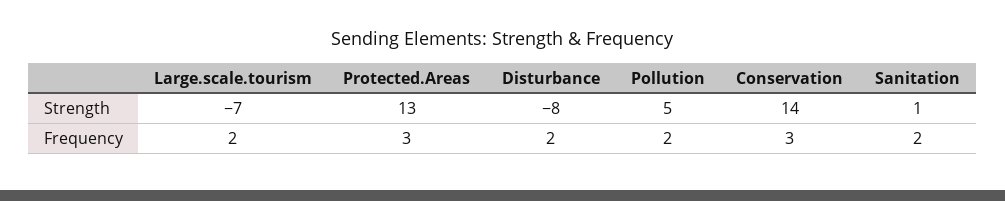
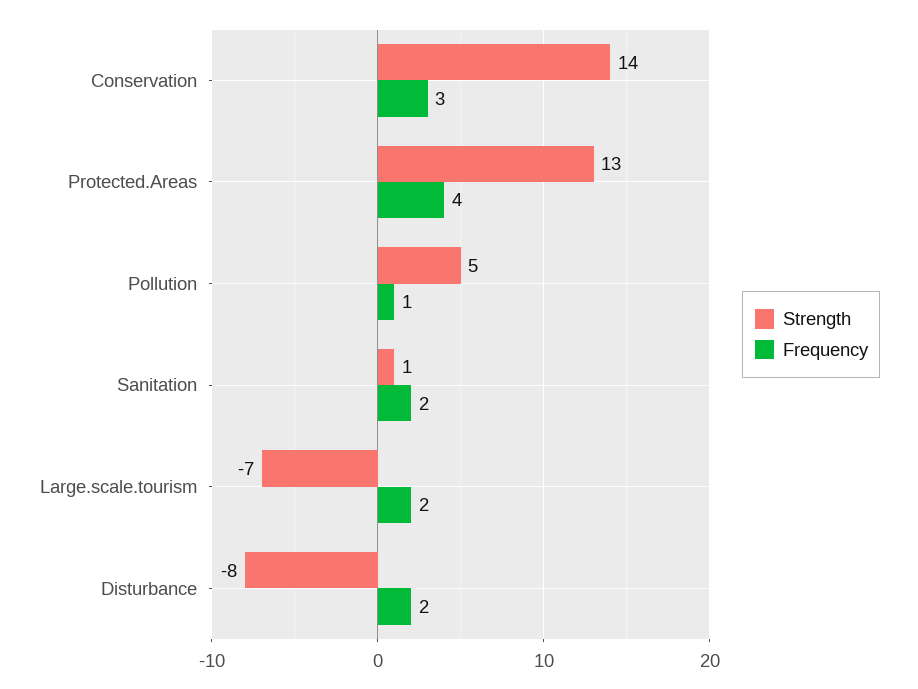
  {
    "Strength": {
      "Large.scale.tourism": -7,
      "Protected.Areas": 13,
      "Disturbance": -8,
      "Pollution": 5,
      "Conservation": 14,
      "Sanitation": 1
    },
    "Frequency": {
      "Large.scale.tourism": 2,
-     "Protected.Areas": 3,
+     "Protected.Areas": 4,
      "Disturbance": 2,
-     "Pollution": 2,
+     "Pollution": 1,
      "Conservation": 3,
      "Sanitation": 2
    }
  }

